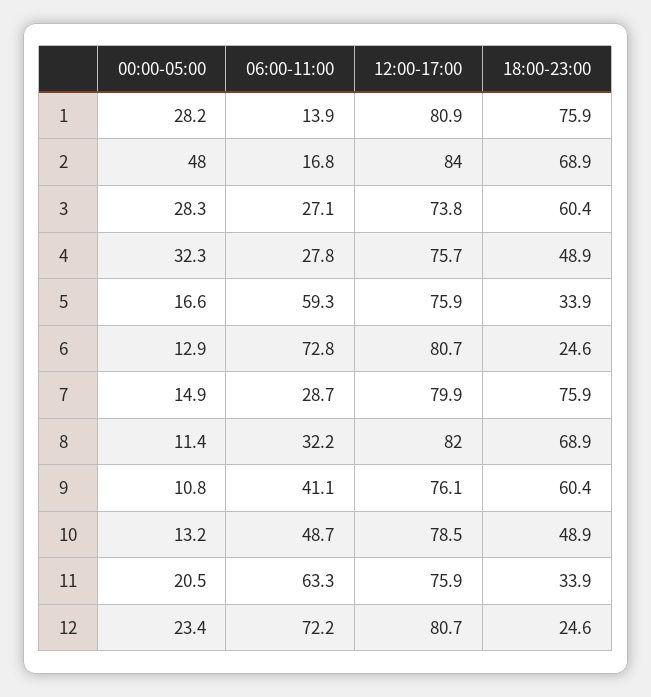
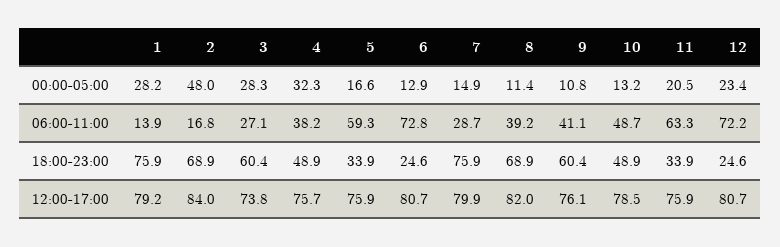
  {
    "00:00-05:00": {
      "1": 28.2,
      "2": 48,
      "3": 28.3,
      "4": 32.3,
      "5": 16.6,
      "6": 12.9,
      "7": 14.9,
      "8": 11.4,
      "9": 10.8,
      "10": 13.2,
      "11": 20.5,
      "12": 23.4
    },
    "06:00-11:00": {
      "1": 13.9,
      "2": 16.8,
      "3": 27.1,
-     "4": 27.8,
+     "4": 38.2,
      "5": 59.3,
      "6": 72.8,
      "7": 28.7,
-     "8": 32.2,
+     "8": 39.2,
      "9": 41.1,
      "10": 48.7,
      "11": 63.3,
      "12": 72.2
    },
    "12:00-17:00": {
-     "1": 80.9,
+     "1": 79.2,
      "2": 84,
      "3": 73.8,
      "4": 75.7,
      "5": 75.9,
      "6": 80.7,
      "7": 79.9,
      "8": 82,
      "9": 76.1,
      "10": 78.5,
      "11": 75.9,
      "12": 80.7
    },
    "18:00-23:00": {
      "1": 75.9,
      "2": 68.9,
      "3": 60.4,
      "4": 48.9,
      "5": 33.9,
      "6": 24.6,
      "7": 75.9,
      "8": 68.9,
      "9": 60.4,
      "10": 48.9,
      "11": 33.9,
      "12": 24.6
    }
  }

